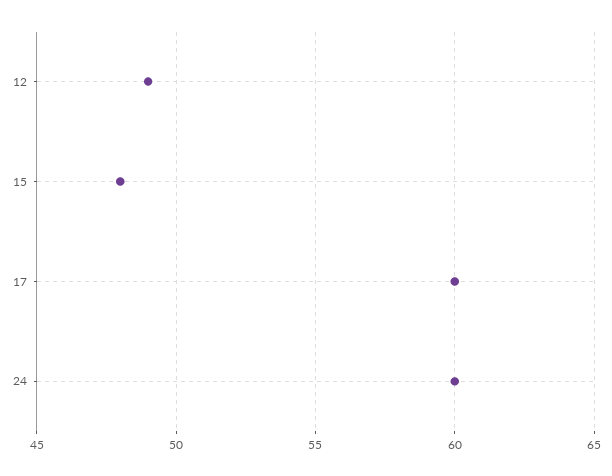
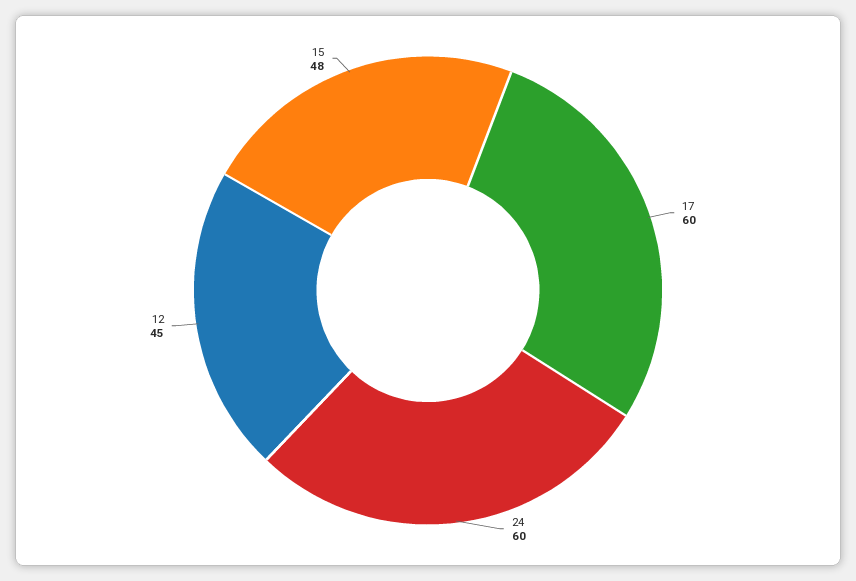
  {
-   "12": 49,
+   "12": 45,
    "15": 48,
    "17": 60,
    "24": 60
  }

